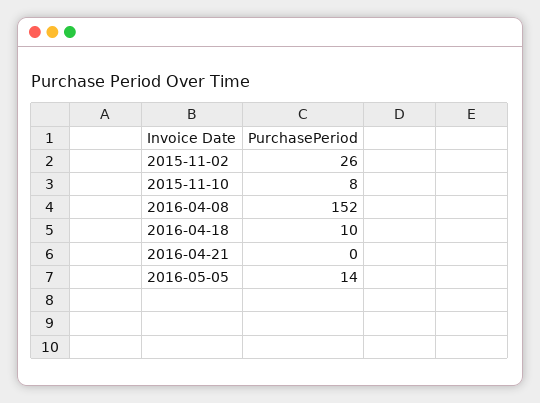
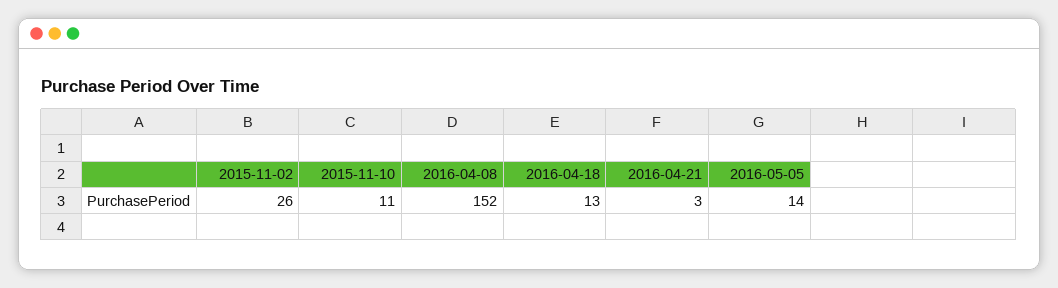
  {
    "2015-11-02": 26,
-   "2015-11-10": 8,
+   "2015-11-10": 11,
    "2016-04-08": 152,
-   "2016-04-18": 10,
+   "2016-04-18": 13,
-   "2016-04-21": 0,
+   "2016-04-21": 3,
    "2016-05-05": 14
  }

